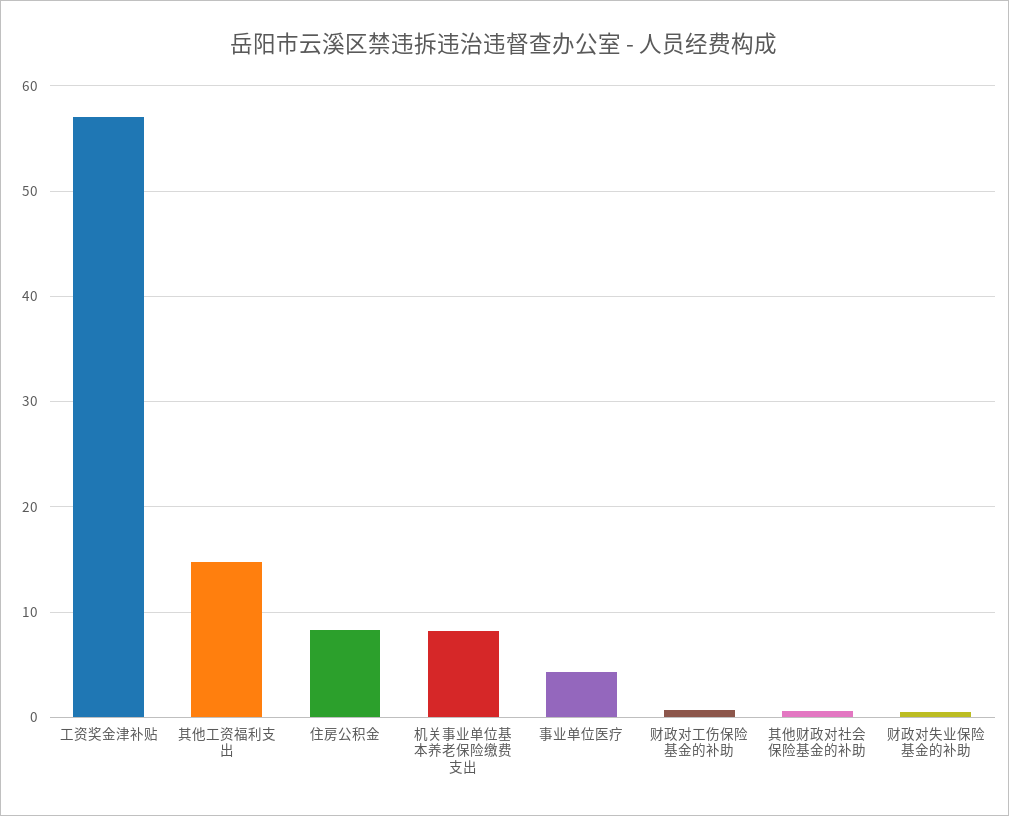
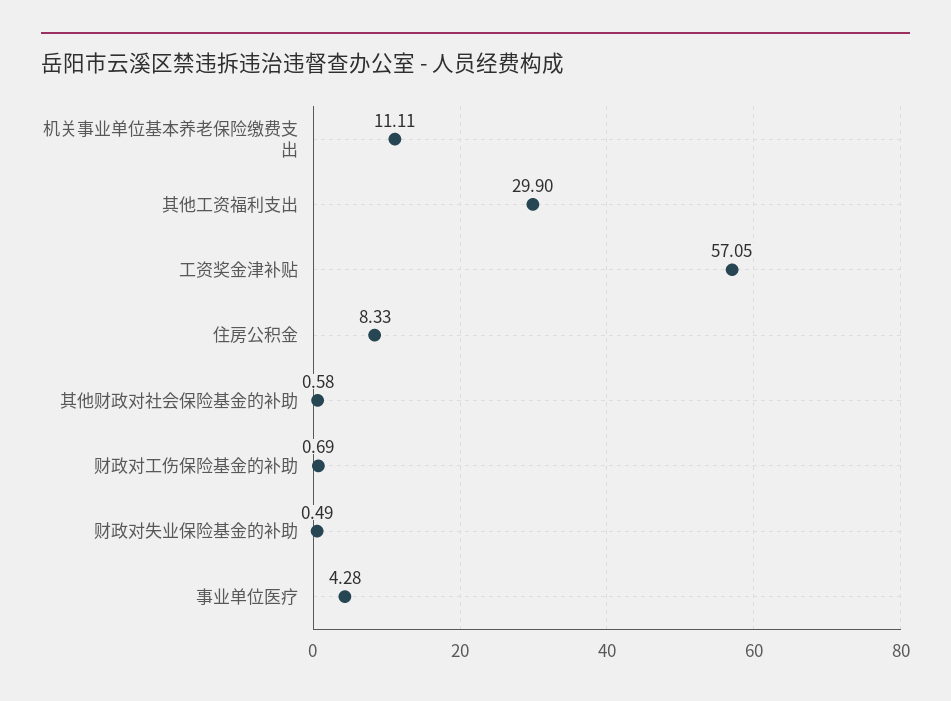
  {
    "工资奖金津补贴": 57.05,
-   "其他工资福利支出": 15,
+   "其他工资福利支出": 29.9,
    "住房公积金": 8.33,
-   "机关事业单位基本养老保险缴费支出": 8,
+   "机关事业单位基本养老保险缴费支出": 11.11,
    "事业单位医疗": 4.28,
    "财政对工伤保险基金的补助": 0.69,
    "其他财政对社会保险基金的补助": 0.58,
    "财政对失业保险基金的补助": 0.49
  }

